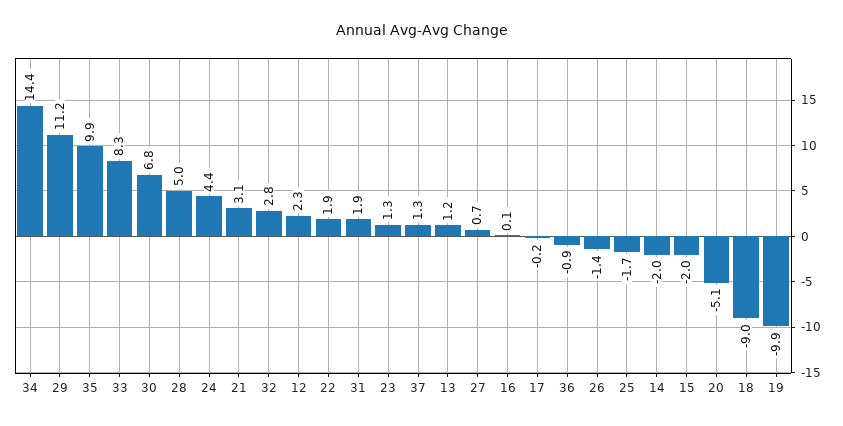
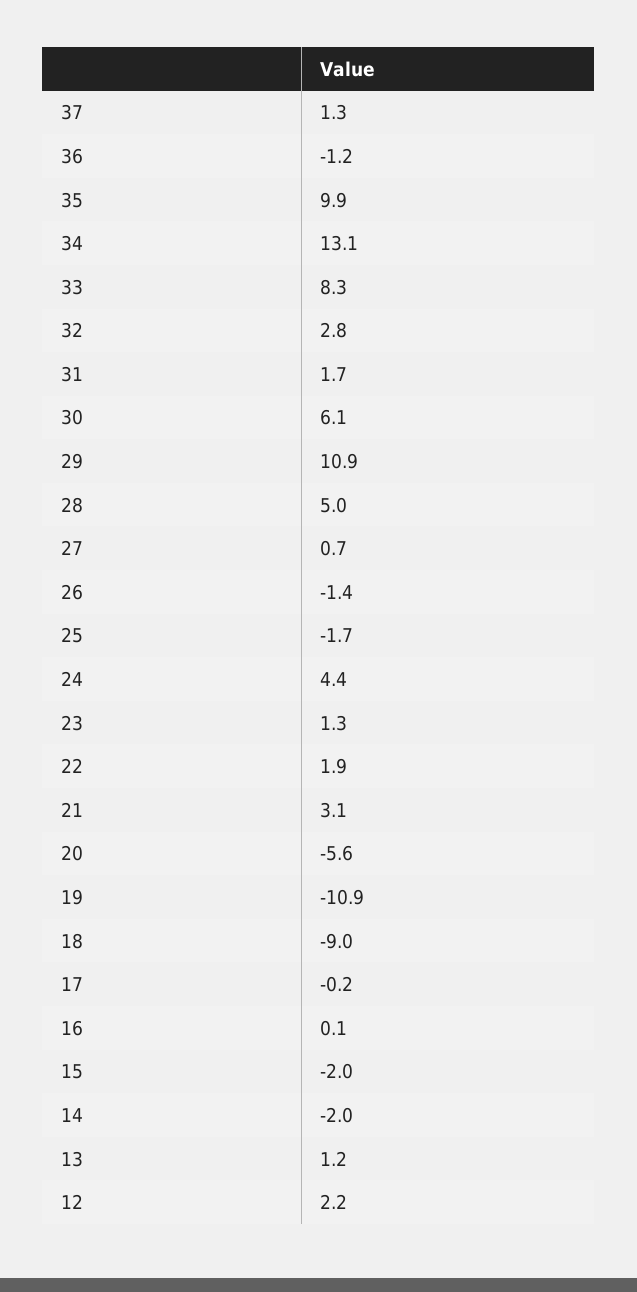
  {
-   "34": 14.4,
+   "34": 13.1,
-   "29": 11.2,
+   "29": 10.9,
    "35": 9.9,
    "33": 8.3,
-   "30": 6.8,
+   "30": 6.1,
    "28": 5,
    "24": 4.4,
    "21": 3.1,
    "32": 2.8,
-   "12": 2.3,
+   "12": 2.2,
    "22": 1.9,
-   "31": 1.9,
+   "31": 1.7,
    "23": 1.3,
    "37": 1.3,
    "13": 1.2,
    "27": 0.7,
    "16": 0.1,
    "17": -0.2,
-   "36": -0.9,
+   "36": -1.2,
    "26": -1.4,
    "25": -1.7,
    "14": -2,
    "15": -2,
-   "20": -5.1,
+   "20": -5.6,
    "18": -9,
-   "19": -9.9
+   "19": -10.9
  }

